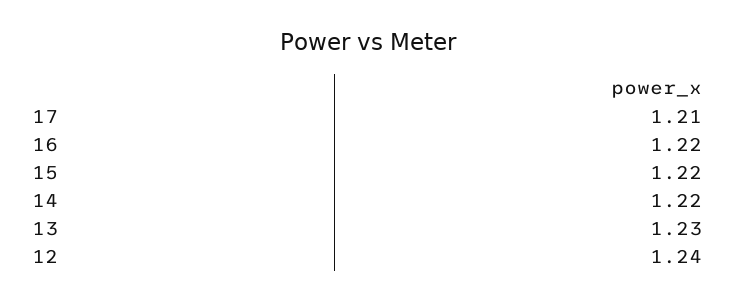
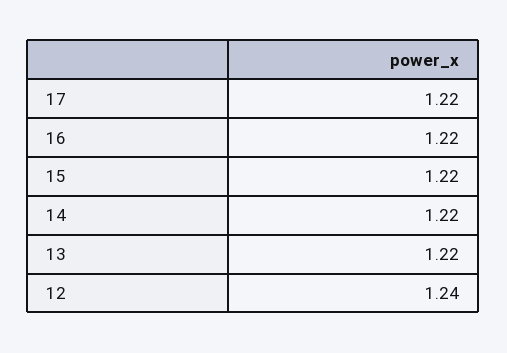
  {
-   "17": 1.21,
+   "17": 1.22,
    "16": 1.22,
    "15": 1.22,
    "14": 1.22,
-   "13": 1.23,
+   "13": 1.22,
    "12": 1.24
  }

